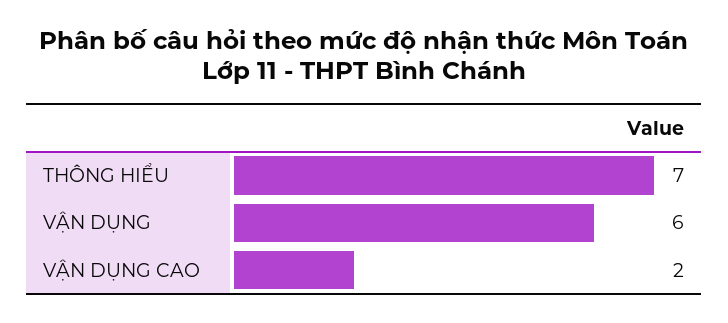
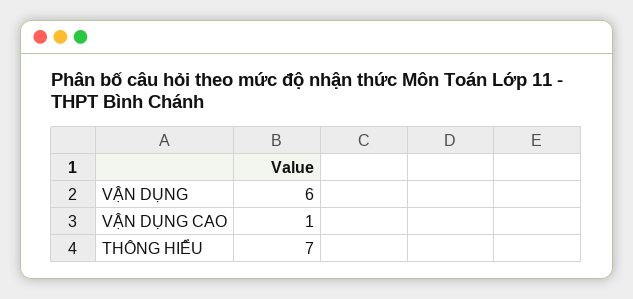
  {
    "THÔNG HIỂU": 7,
    "VẬN DỤNG": 6,
-   "VẬN DỤNG CAO": 2
+   "VẬN DỤNG CAO": 1
  }

